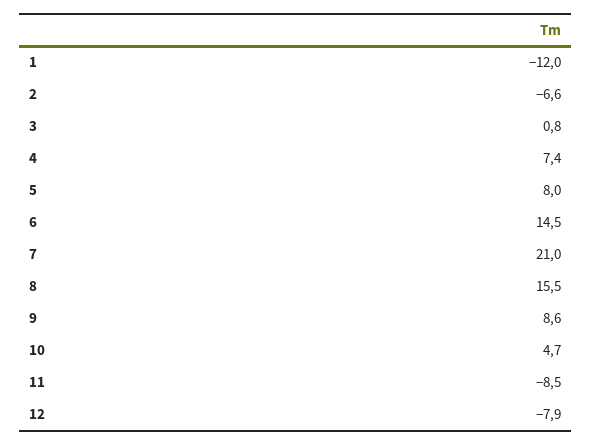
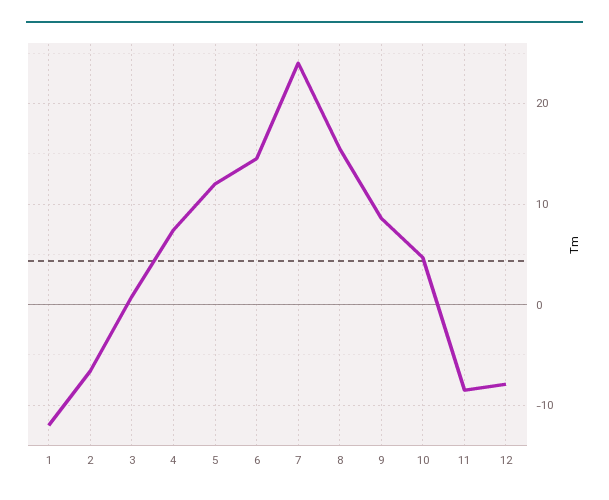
  {
    "1": -12,
    "2": -6.6,
    "3": 0.8,
    "4": 7.4,
-   "5": 8,
+   "5": 12,
    "6": 14.5,
-   "7": 21,
+   "7": 24,
    "8": 15.5,
    "9": 8.6,
    "10": 4.7,
    "11": -8.5,
    "12": -7.9
  }

